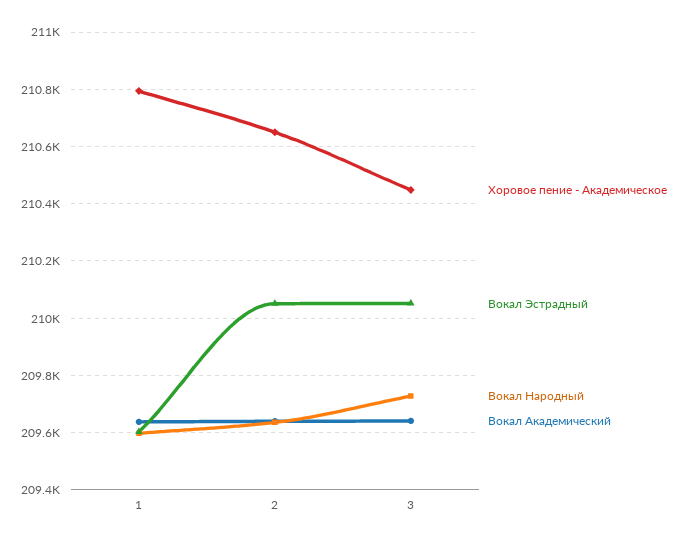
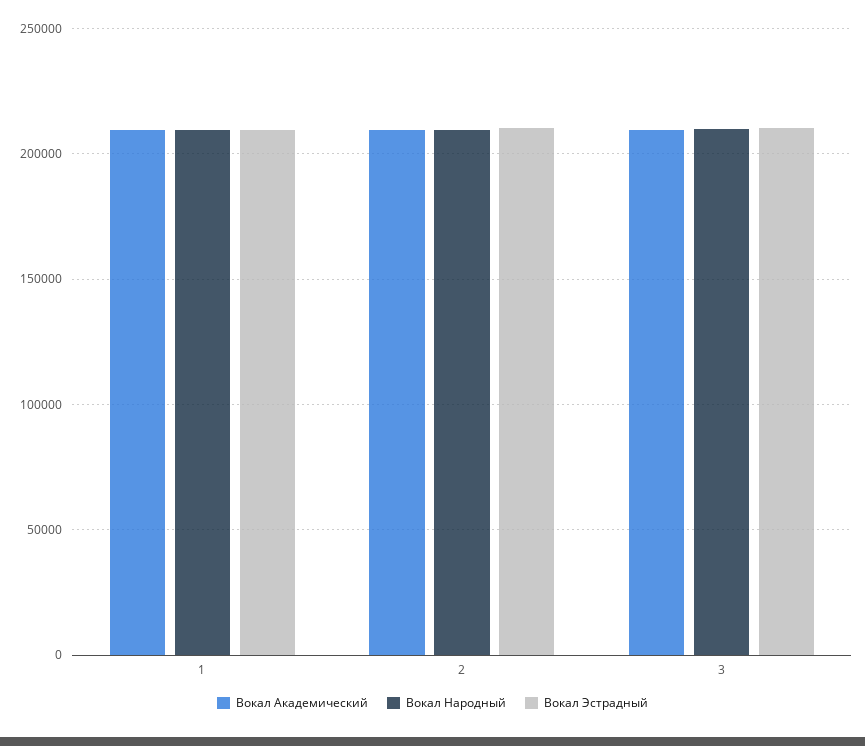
  {
-   "Хоровое пение - Академическое": {
-     "1": 210800,
-     "2": 210650,
-     "3": 210450
-   },
    "Вокал Эстрадный": {
      "1": 209600,
      "2": 210050,
      "3": 210050
    },
    "Вокал Народный": {
      "1": 209600,
      "2": 209625,
      "3": 209725
    },
    "Вокал Академический": {
      "1": 209650,
      "2": 209650,
      "3": 209650
    }
  }

